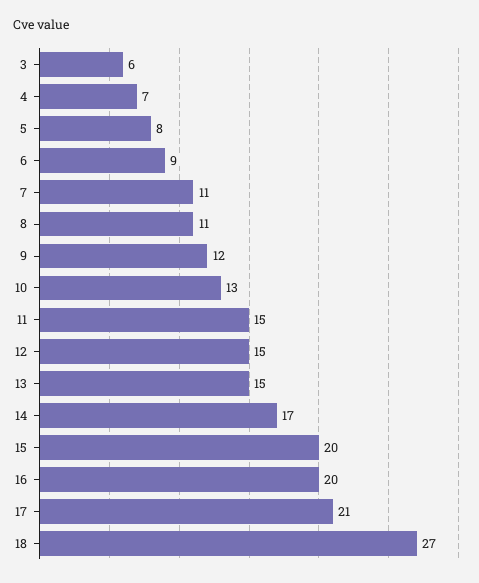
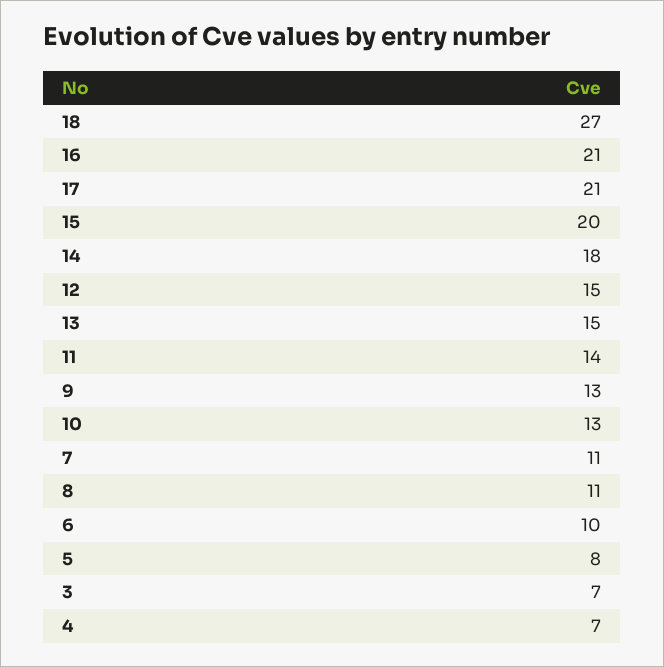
  {
-   "3": 6,
+   "3": 7,
    "4": 7,
    "5": 8,
-   "6": 9,
+   "6": 10,
    "7": 11,
    "8": 11,
-   "9": 12,
+   "9": 13,
    "10": 13,
-   "11": 15,
+   "11": 14,
    "12": 15,
    "13": 15,
-   "14": 17,
+   "14": 18,
    "15": 20,
-   "16": 20,
+   "16": 21,
    "17": 21,
    "18": 27
  }

